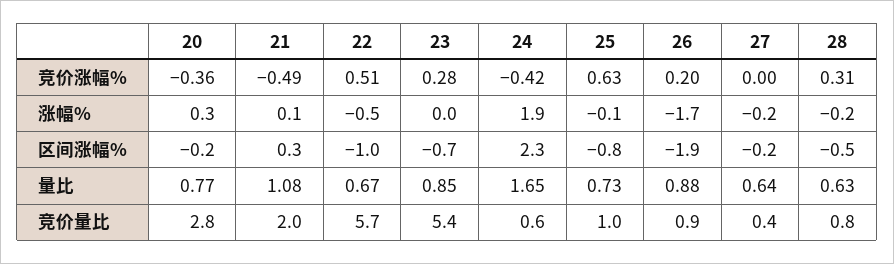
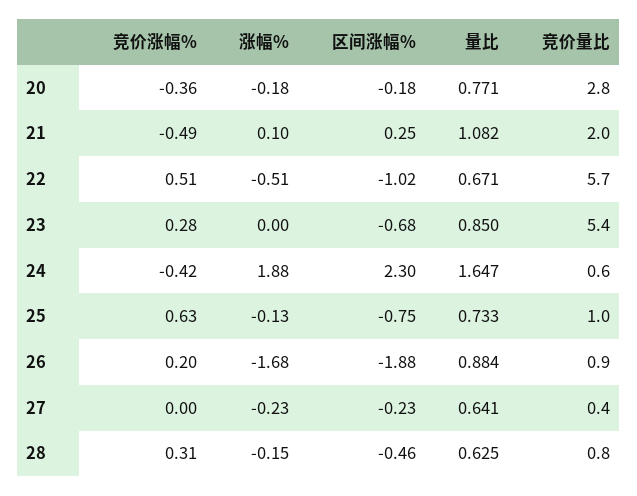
  {
    "20": {
      "竞价涨幅%": -0.36,
-     "涨幅%": 0.3,
+     "涨幅%": -0.18,
      "区间涨幅%": -0.18,
      "量比": 0.771,
      "竞价量比": 2.8
    },
    "21": {
      "竞价涨幅%": -0.49,
      "涨幅%": 0.1,
      "区间涨幅%": 0.25,
      "量比": 1.082,
      "竞价量比": 2
    },
    "22": {
      "竞价涨幅%": 0.51,
      "涨幅%": -0.51,
      "区间涨幅%": -1.02,
      "量比": 0.671,
      "竞价量比": 5.7
    },
    "23": {
      "竞价涨幅%": 0.28,
      "涨幅%": 0,
      "区间涨幅%": -0.68,
      "量比": 0.85,
      "竞价量比": 5.4
    },
    "24": {
      "竞价涨幅%": -0.42,
      "涨幅%": 1.88,
      "区间涨幅%": 2.3,
      "量比": 1.647,
      "竞价量比": 0.6
    },
    "25": {
      "竞价涨幅%": 0.63,
      "涨幅%": -0.13,
      "区间涨幅%": -0.75,
      "量比": 0.733,
      "竞价量比": 1
    },
    "26": {
      "竞价涨幅%": 0.2,
      "涨幅%": -1.68,
      "区间涨幅%": -1.88,
      "量比": 0.884,
      "竞价量比": 0.9
    },
    "27": {
      "竞价涨幅%": 0,
      "涨幅%": -0.23,
      "区间涨幅%": -0.23,
      "量比": 0.641,
      "竞价量比": 0.4
    },
    "28": {
      "竞价涨幅%": 0.31,
      "涨幅%": -0.15,
      "区间涨幅%": -0.46,
      "量比": 0.625,
      "竞价量比": 0.8
    }
  }

